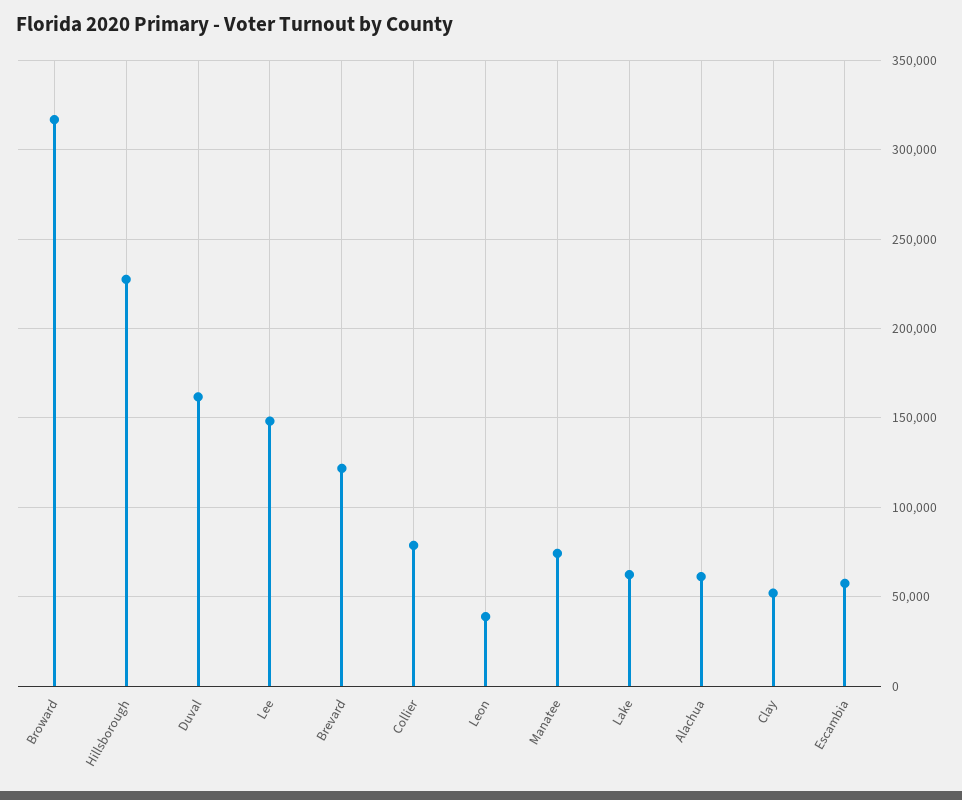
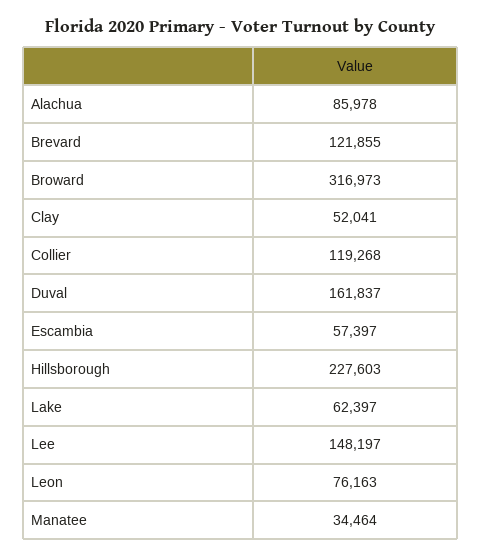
  {
    "Broward": 316973,
    "Hillsborough": 227603,
    "Duval": 161837,
    "Lee": 148197,
    "Brevard": 121855,
-   "Collier": 80000,
+   "Collier": 119268,
-   "Leon": 40000,
+   "Leon": 76163,
-   "Manatee": 75000,
+   "Manatee": 34464,
    "Lake": 62397,
-   "Alachua": 60000,
+   "Alachua": 85978,
    "Clay": 52041,
    "Escambia": 57397
  }

